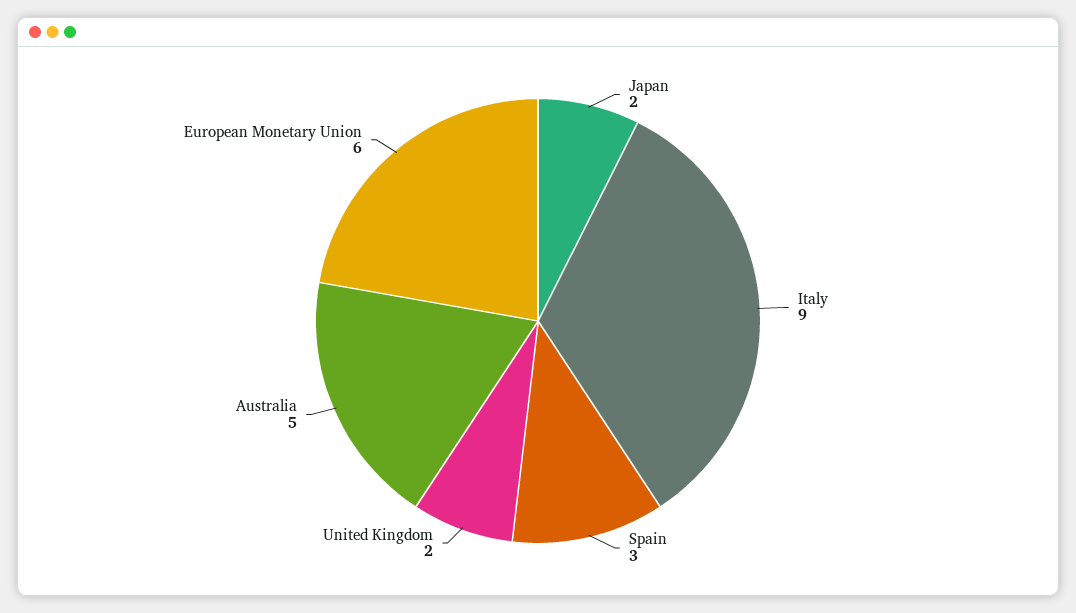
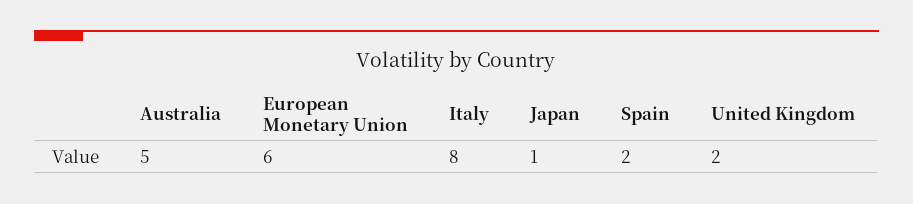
  {
-   "Japan": 2,
+   "Japan": 1,
-   "Italy": 9,
+   "Italy": 8,
-   "Spain": 3,
+   "Spain": 2,
    "United Kingdom": 2,
    "Australia": 5,
    "European Monetary Union": 6
  }

